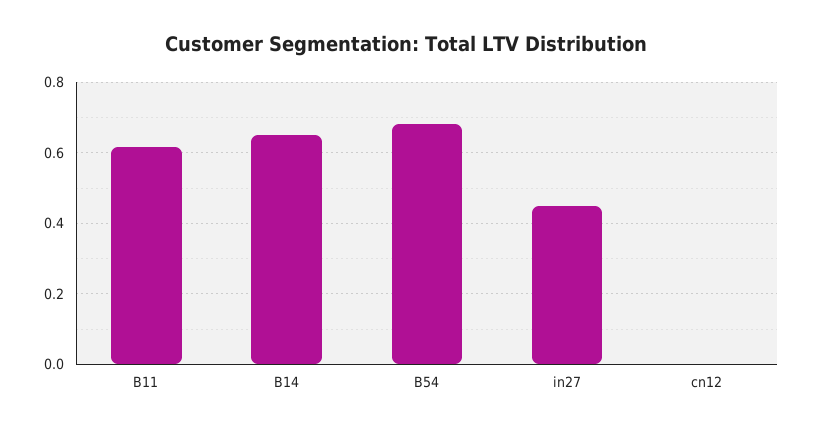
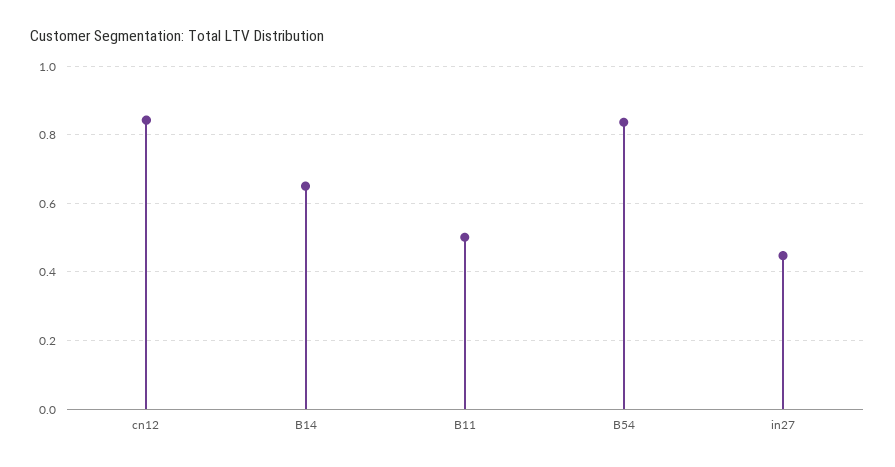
  {
-   "B11": 0.62,
+   "B11": 0.5,
    "B14": 0.66,
-   "B54": 0.68,
+   "B54": 0.84,
    "in27": 0.44,
-   "cn12": 0
+   "cn12": 0.84
  }

